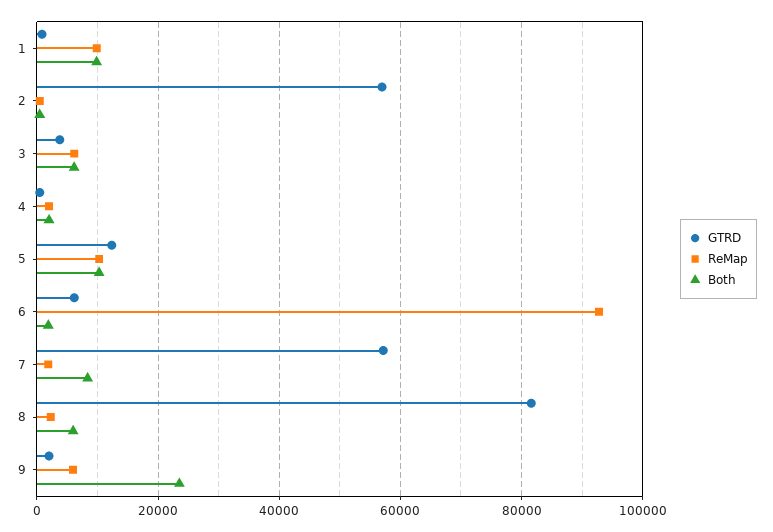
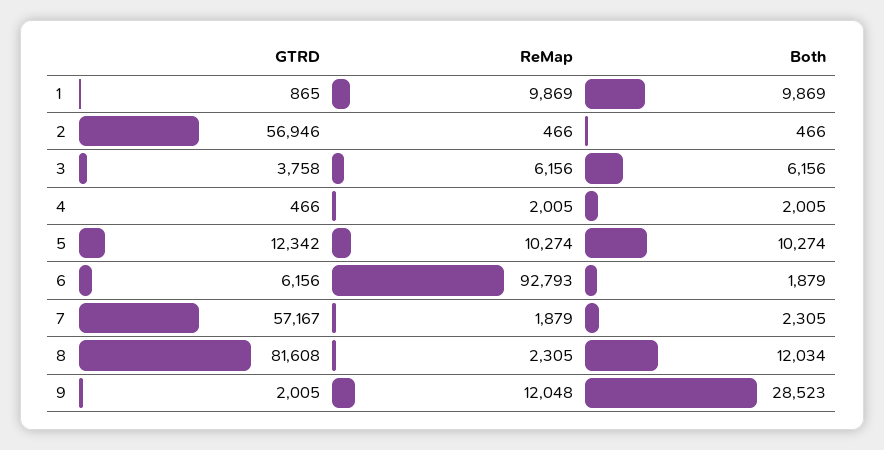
  {
    "GTRD": {
      "1": 865,
      "2": 56946,
      "3": 3758,
      "4": 466,
      "5": 12342,
      "6": 6156,
      "7": 57167,
      "8": 81608,
      "9": 2005
    },
    "ReMap": {
      "1": 9869,
      "2": 466,
      "3": 6156,
      "4": 2005,
      "5": 10274,
      "6": 92793,
      "7": 1879,
      "8": 2305,
-     "9": 6000
+     "9": 12048
    },
    "Both": {
      "1": 9869,
      "2": 466,
      "3": 6156,
      "4": 2005,
      "5": 10274,
      "6": 1879,
-     "7": 8000,
+     "7": 2305,
-     "8": 6000,
+     "8": 12034,
-     "9": 24000
+     "9": 28523
    }
  }

